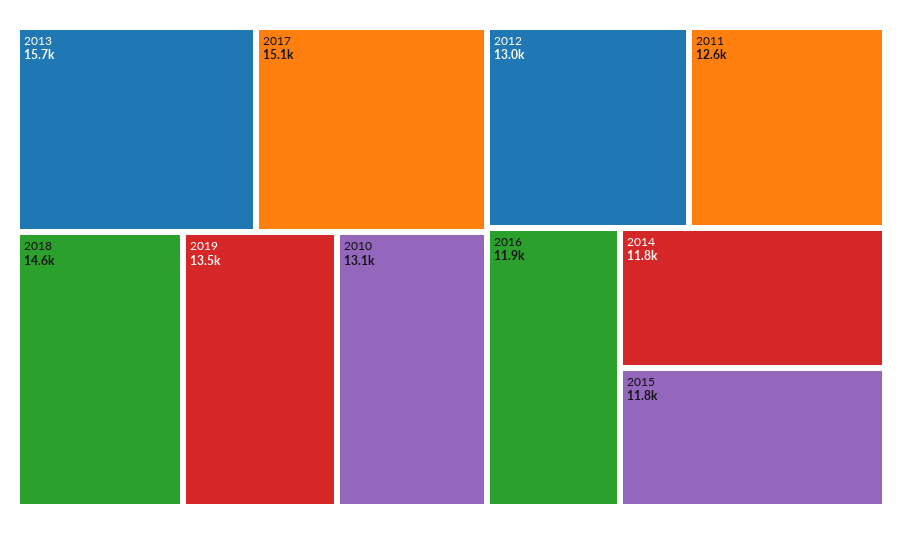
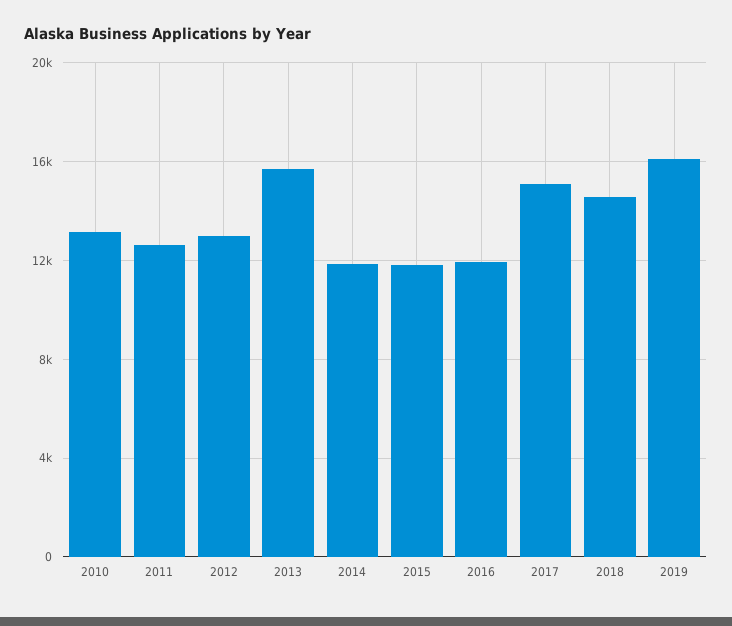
  {
    "2013": 15700,
    "2017": 15100,
    "2018": 14600,
-   "2019": 13500,
+   "2019": 16000,
    "2010": 13100,
    "2012": 13000,
    "2011": 12600,
    "2016": 11900,
    "2014": 11800,
    "2015": 11800
  }

